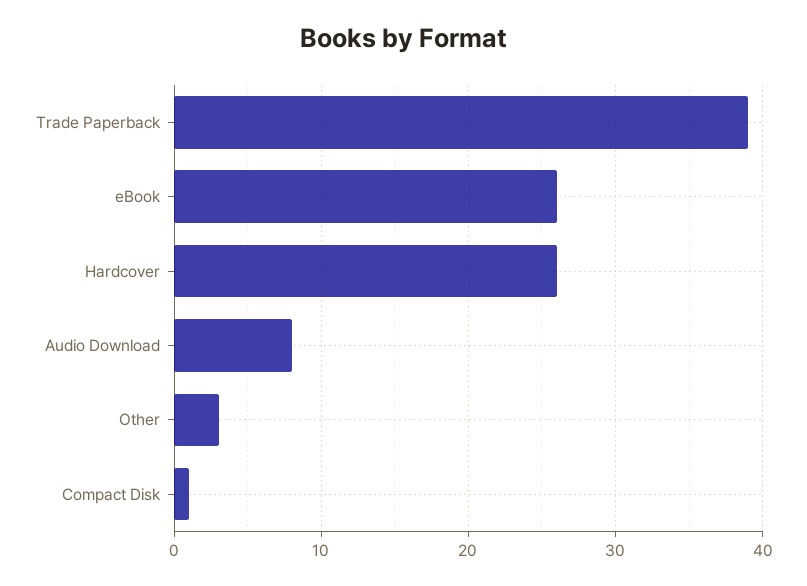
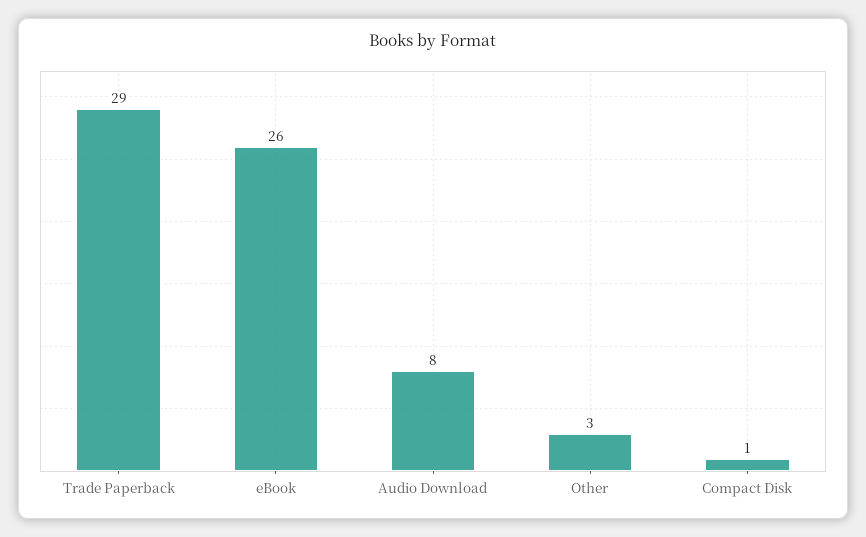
  {
-   "Trade Paperback": 39,
+   "Trade Paperback": 29,
    "eBook": 26,
-   "Hardcover": 26,
    "Audio Download": 8,
    "Other": 3,
    "Compact Disk": 1
  }

